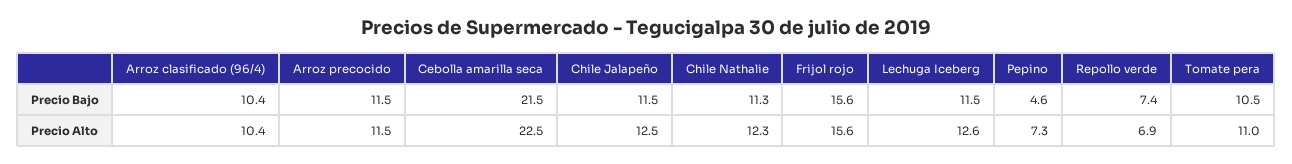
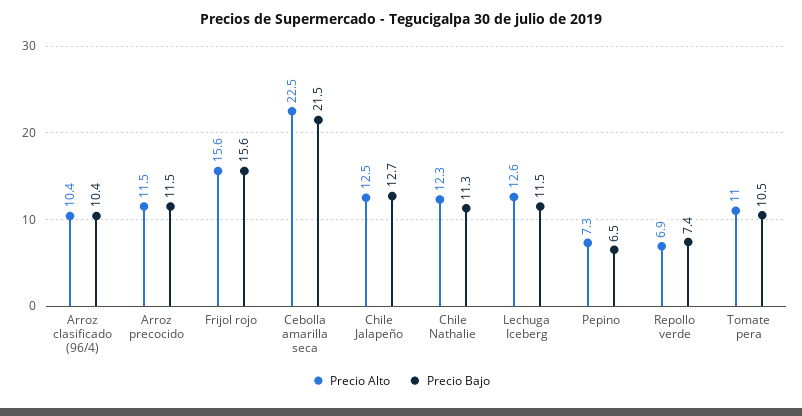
  {
    "Precio Bajo": {
      "Arroz clasificado (96/4)": 10.4,
      "Arroz precocido": 11.5,
      "Cebolla amarilla seca": 21.5,
-     "Chile Jalapeño": 11.5,
+     "Chile Jalapeño": 12.7,
      "Chile Nathalie": 11.3,
      "Frijol rojo": 15.6,
      "Lechuga Iceberg": 11.5,
-     "Pepino": 4.6,
+     "Pepino": 6.5,
      "Repollo verde": 7.4,
      "Tomate pera": 10.5
    },
    "Precio Alto": {
      "Arroz clasificado (96/4)": 10.4,
      "Arroz precocido": 11.5,
      "Cebolla amarilla seca": 22.5,
      "Chile Jalapeño": 12.5,
      "Chile Nathalie": 12.3,
      "Frijol rojo": 15.6,
      "Lechuga Iceberg": 12.6,
      "Pepino": 7.3,
      "Repollo verde": 6.9,
      "Tomate pera": 11
    }
  }

